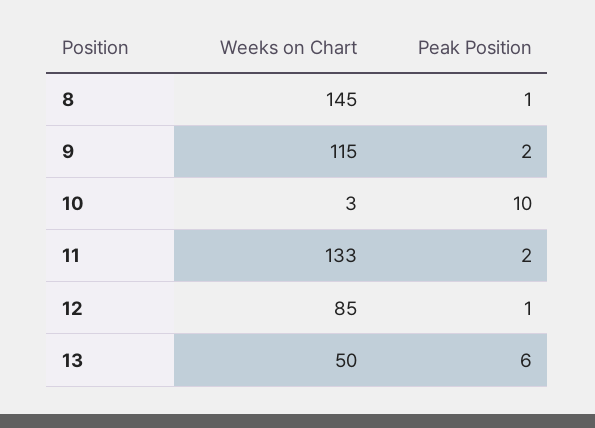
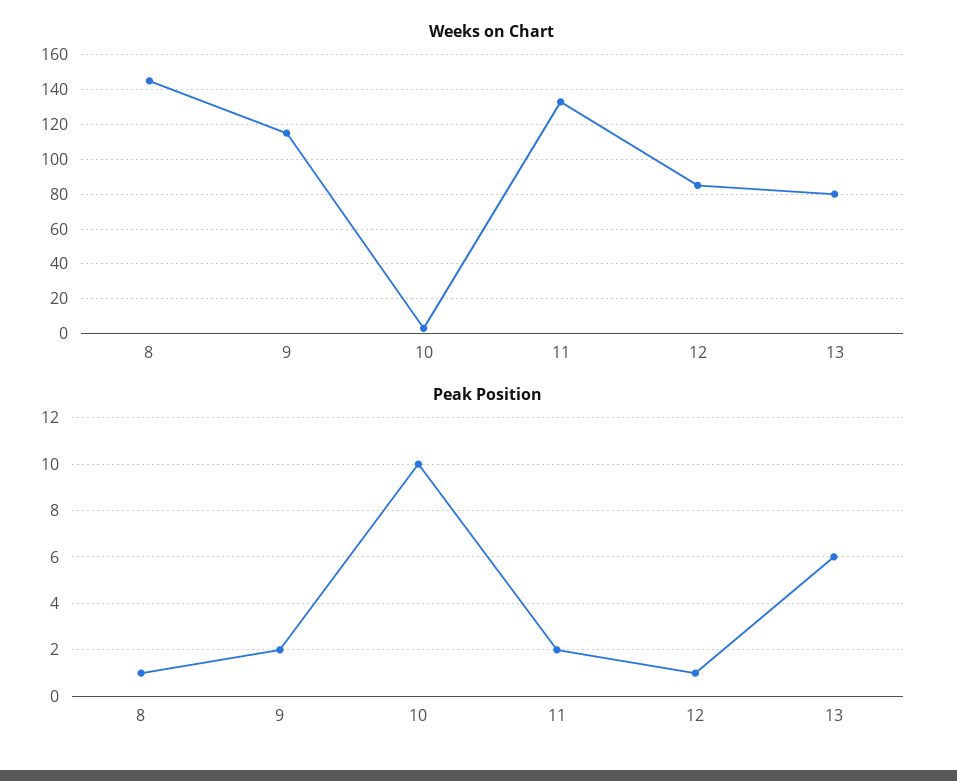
  {
    "Weeks on Chart": {
      "8": 145,
      "9": 115,
      "10": 3,
      "11": 133,
      "12": 85,
-     "13": 50
+     "13": 80
    },
    "Peak Position": {
      "8": 1,
      "9": 2,
      "10": 10,
      "11": 2,
      "12": 1,
      "13": 6
    }
  }

